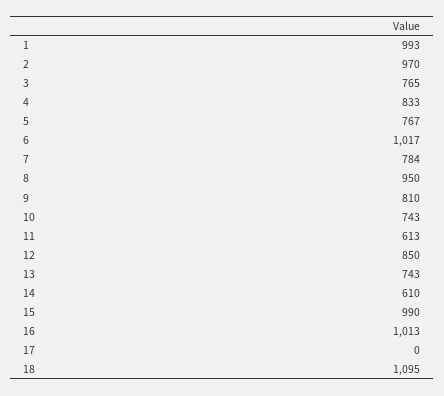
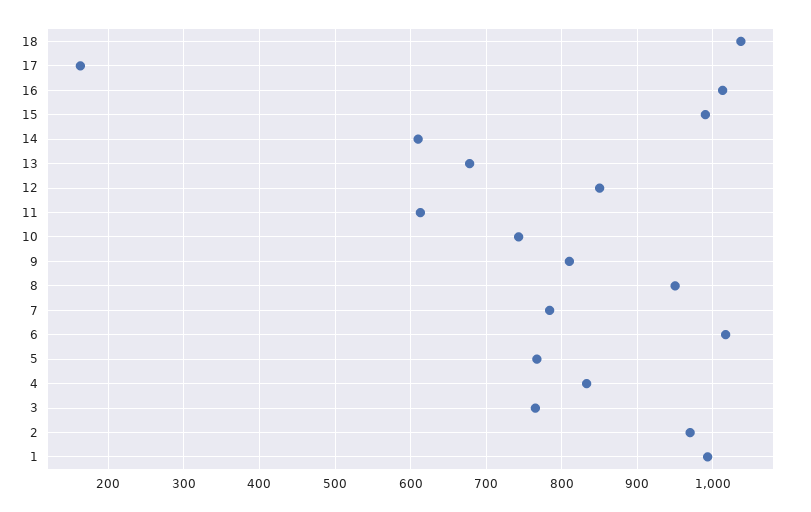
  {
    "1": 993,
    "2": 970,
    "3": 765,
    "4": 833,
    "5": 767,
    "6": 1017,
    "7": 784,
    "8": 950,
    "9": 810,
    "10": 743,
    "11": 613,
    "12": 850,
-   "13": 743,
+   "13": 680,
    "14": 610,
    "15": 990,
    "16": 1013,
-   "17": 0,
+   "17": 160,
-   "18": 1095
+   "18": 1040
  }

